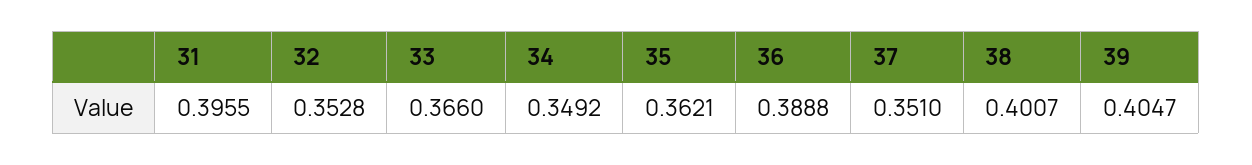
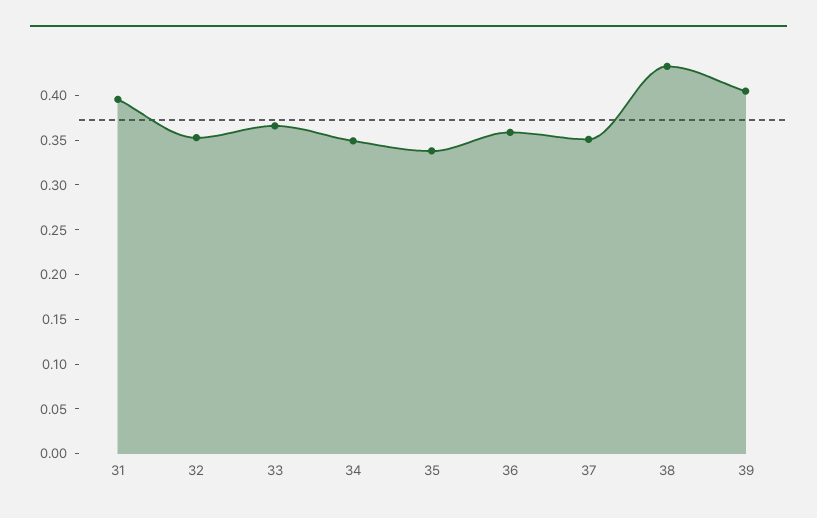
  {
    "31": 0.3955,
    "32": 0.3528,
    "33": 0.366,
    "34": 0.3492,
-   "35": 0.3621,
+   "35": 0.34,
-   "36": 0.3888,
+   "36": 0.36,
    "37": 0.351,
-   "38": 0.4007,
+   "38": 0.43,
    "39": 0.4047
  }

